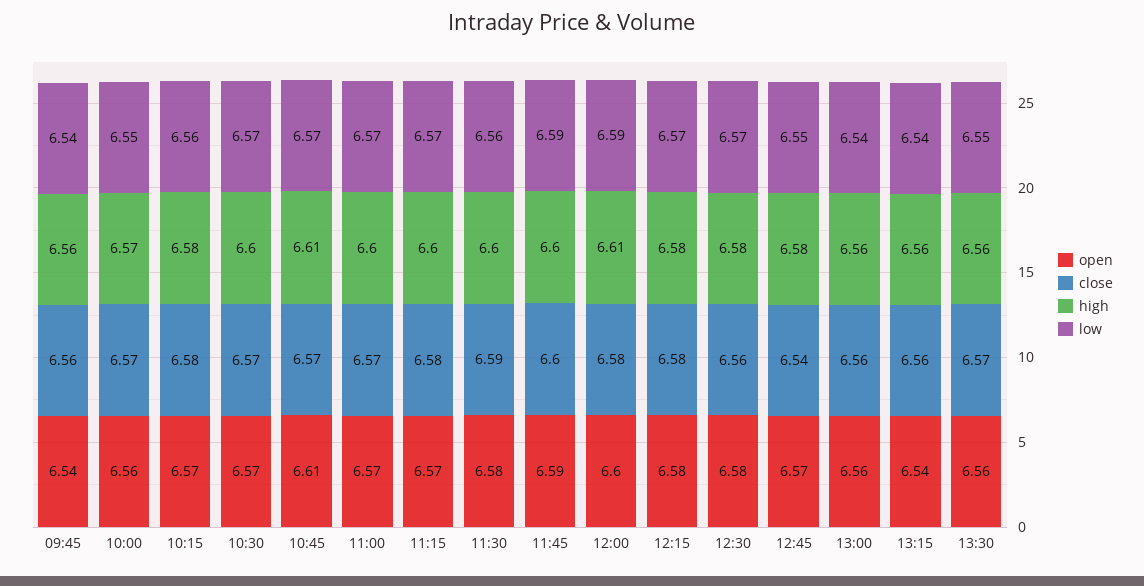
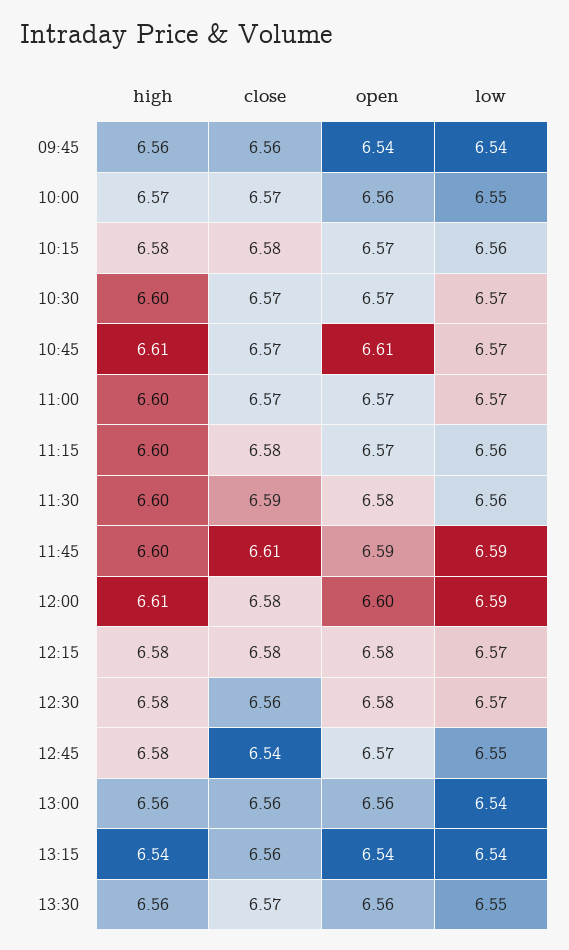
  {
    "open": {
      "09:45": 6.54,
      "10:00": 6.56,
      "10:15": 6.57,
      "10:30": 6.57,
      "10:45": 6.61,
      "11:00": 6.57,
      "11:15": 6.57,
      "11:30": 6.58,
      "11:45": 6.59,
      "12:00": 6.6,
      "12:15": 6.58,
      "12:30": 6.58,
      "12:45": 6.57,
      "13:00": 6.56,
      "13:15": 6.54,
      "13:30": 6.56
    },
    "close": {
      "09:45": 6.56,
      "10:00": 6.57,
      "10:15": 6.58,
      "10:30": 6.57,
      "10:45": 6.57,
      "11:00": 6.57,
      "11:15": 6.58,
      "11:30": 6.59,
-     "11:45": 6.6,
+     "11:45": 6.61,
      "12:00": 6.58,
      "12:15": 6.58,
      "12:30": 6.56,
      "12:45": 6.54,
      "13:00": 6.56,
      "13:15": 6.56,
      "13:30": 6.57
    },
    "high": {
      "09:45": 6.56,
      "10:00": 6.57,
      "10:15": 6.58,
      "10:30": 6.6,
      "10:45": 6.61,
      "11:00": 6.6,
      "11:15": 6.6,
      "11:30": 6.6,
      "11:45": 6.6,
      "12:00": 6.61,
      "12:15": 6.58,
      "12:30": 6.58,
      "12:45": 6.58,
      "13:00": 6.56,
-     "13:15": 6.56,
+     "13:15": 6.54,
      "13:30": 6.56
    },
    "low": {
      "09:45": 6.54,
      "10:00": 6.55,
      "10:15": 6.56,
      "10:30": 6.57,
      "10:45": 6.57,
      "11:00": 6.57,
-     "11:15": 6.57,
+     "11:15": 6.56,
      "11:30": 6.56,
      "11:45": 6.59,
      "12:00": 6.59,
      "12:15": 6.57,
      "12:30": 6.57,
      "12:45": 6.55,
      "13:00": 6.54,
      "13:15": 6.54,
      "13:30": 6.55
    }
  }

